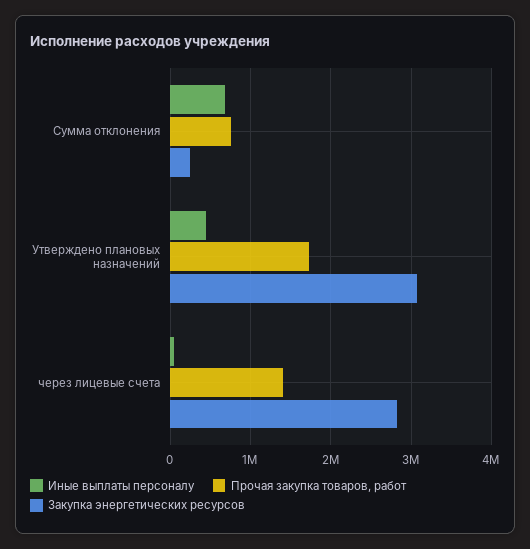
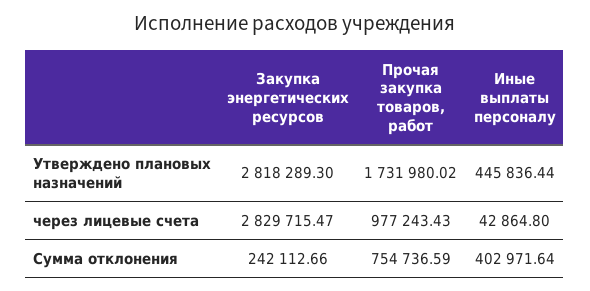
  {
    "Иные выплаты персоналу": {
-     "Сумма отклонения": 700000,
+     "Сумма отклонения": 402971.64,
      "Утверждено плановых назначений": 445836.44,
      "через лицевые счета": 42864.8
    },
    "Прочая закупка товаров, работ": {
      "Сумма отклонения": 754736.59,
      "Утверждено плановых назначений": 1731980.02,
-     "через лицевые счета": 1400000
+     "через лицевые счета": 977243.43
    },
    "Закупка энергетических ресурсов": {
      "Сумма отклонения": 242112.66,
-     "Утверждено плановых назначений": 3100000,
+     "Утверждено плановых назначений": 2818289.3,
      "через лицевые счета": 2829715.47
    }
  }

